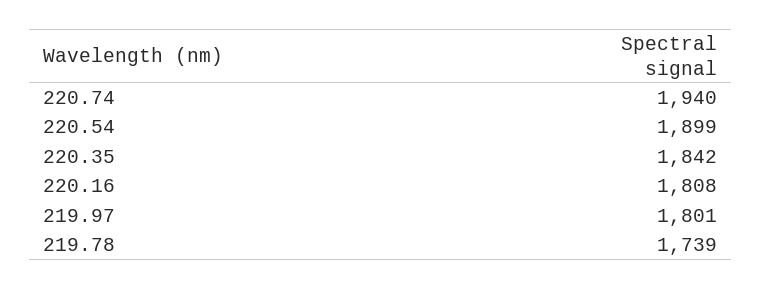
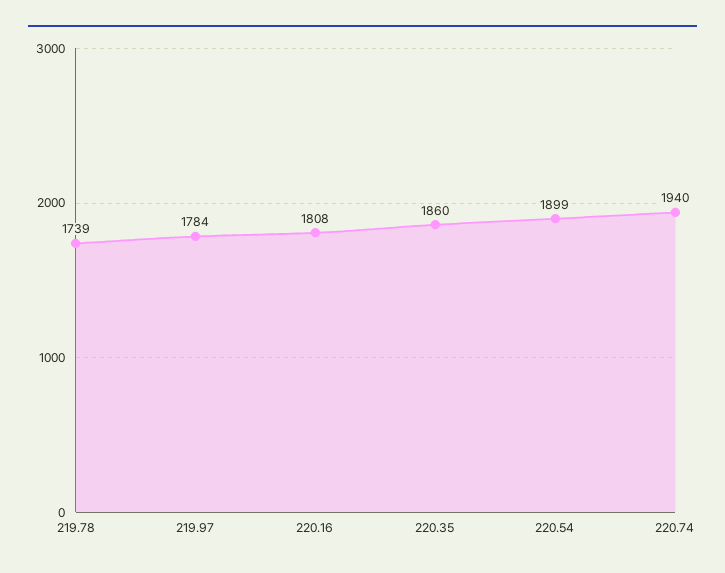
  {
    "220.74": 1940,
    "220.54": 1899,
-   "220.35": 1842,
+   "220.35": 1860,
    "220.16": 1808,
-   "219.97": 1801,
+   "219.97": 1784,
    "219.78": 1739
  }

